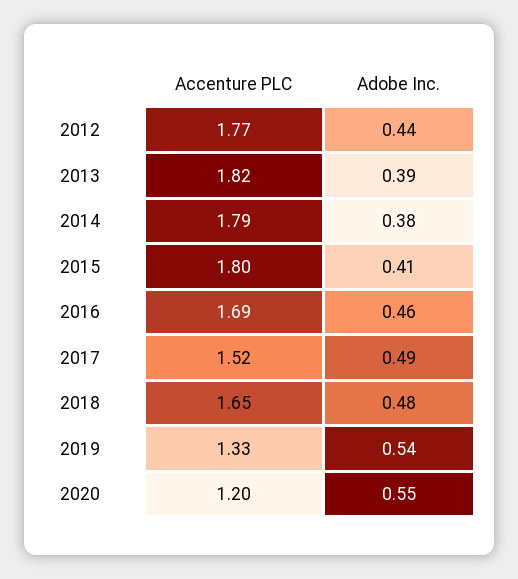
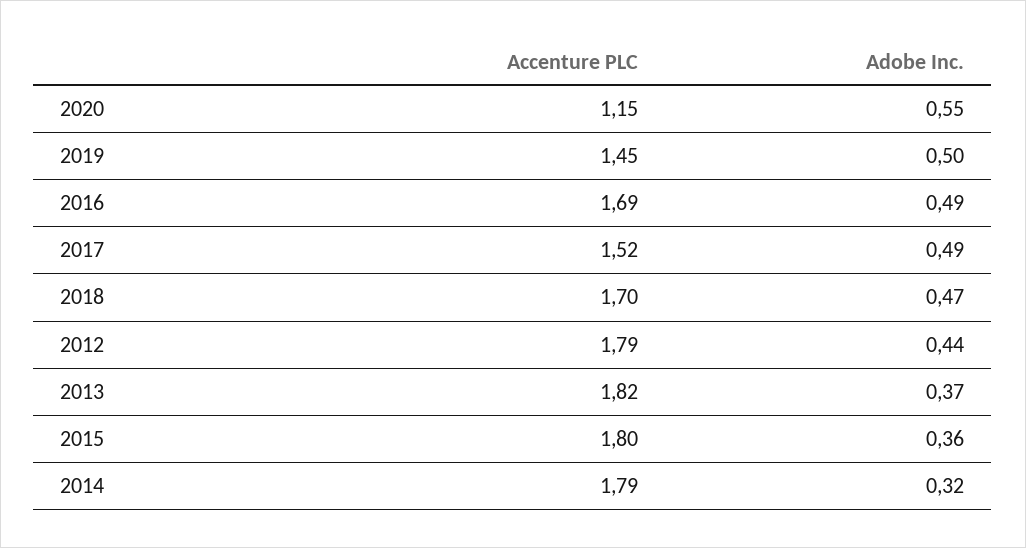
  {
    "Accenture PLC": {
-     "2012": 1.77,
+     "2012": 1.79,
      "2013": 1.82,
      "2014": 1.79,
      "2015": 1.8,
      "2016": 1.69,
      "2017": 1.52,
-     "2018": 1.65,
+     "2018": 1.7,
-     "2019": 1.33,
+     "2019": 1.45,
-     "2020": 1.2
+     "2020": 1.15
    },
    "Adobe Inc.": {
      "2012": 0.44,
-     "2013": 0.39,
+     "2013": 0.37,
-     "2014": 0.38,
+     "2014": 0.32,
-     "2015": 0.41,
+     "2015": 0.36,
-     "2016": 0.46,
+     "2016": 0.49,
      "2017": 0.49,
-     "2018": 0.48,
+     "2018": 0.47,
-     "2019": 0.54,
+     "2019": 0.5,
      "2020": 0.55
    }
  }

